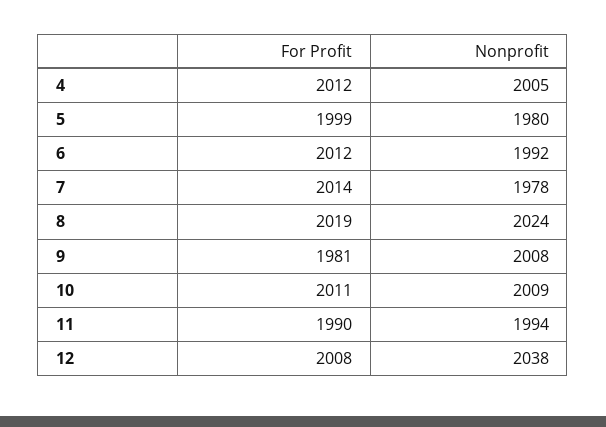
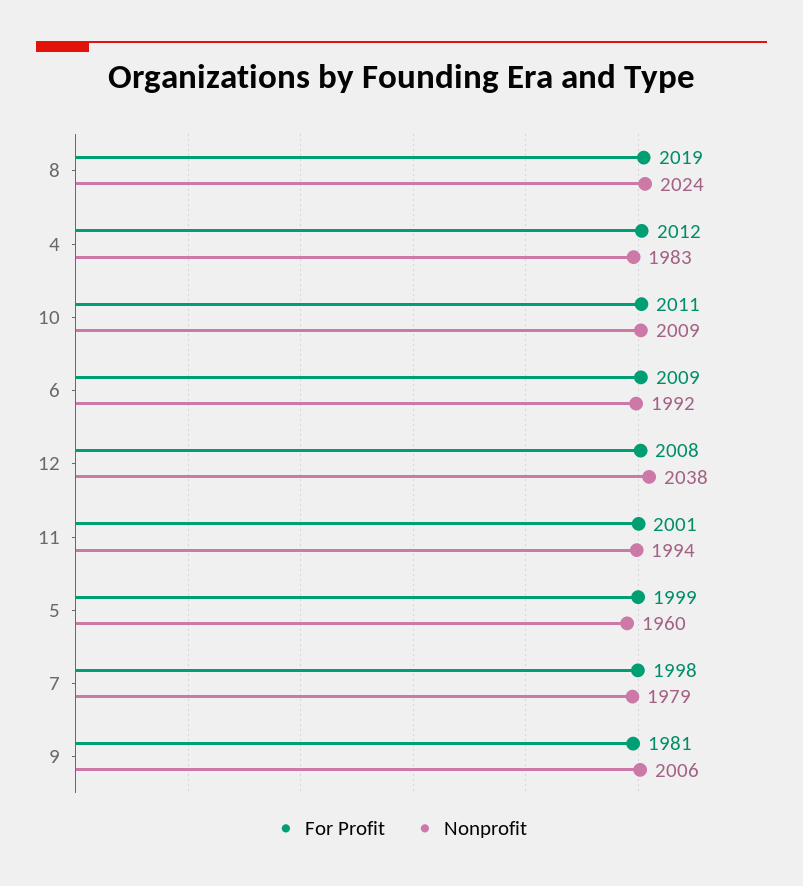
  {
    "For Profit": {
      "4": 2012,
      "5": 1999,
-     "6": 2012,
+     "6": 2009,
-     "7": 2014,
+     "7": 1998,
      "8": 2019,
      "9": 1981,
      "10": 2011,
-     "11": 1990,
+     "11": 2001,
      "12": 2008
    },
    "Nonprofit": {
-     "4": 2005,
+     "4": 1983,
-     "5": 1980,
+     "5": 1960,
      "6": 1992,
-     "7": 1978,
+     "7": 1979,
      "8": 2024,
-     "9": 2008,
+     "9": 2006,
      "10": 2009,
      "11": 1994,
      "12": 2038
    }
  }

